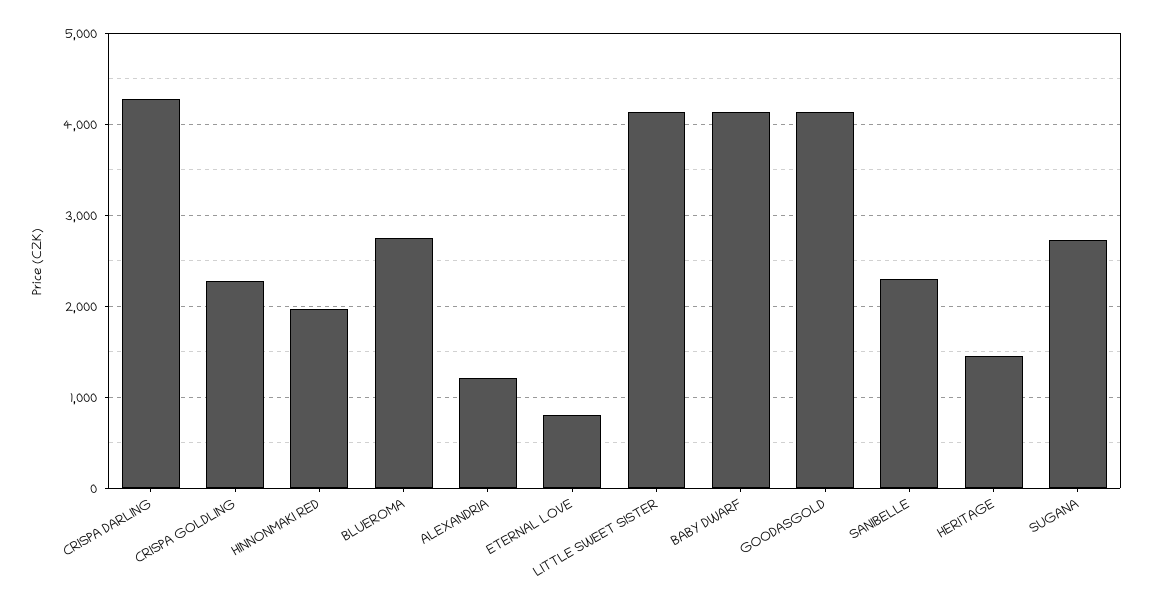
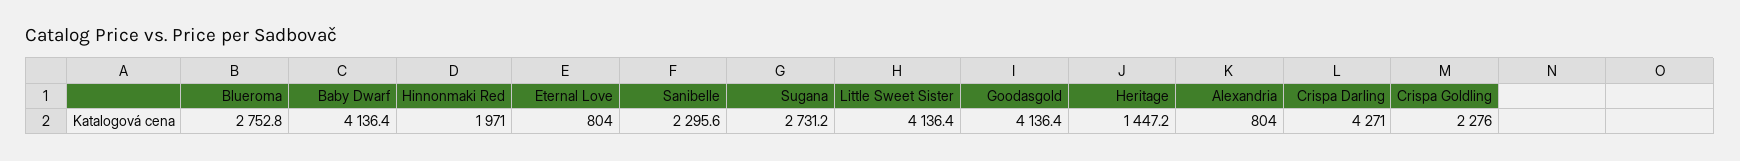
  {
    "CRISPA DARLING": 4271,
    "CRISPA GOLDLING": 2276,
    "HINNONMAKI RED": 1971,
    "BLUEROMA": 2752.8,
-   "ALEXANDRIA": 1200,
+   "ALEXANDRIA": 804,
    "ETERNAL LOVE": 804,
    "LITTLE SWEET SISTER": 4136.4,
    "BABY DWARF": 4136.4,
    "GOODASGOLD": 4136.4,
    "SANIBELLE": 2295.6,
    "HERITAGE": 1447.2,
    "SUGANA": 2731.2
  }

